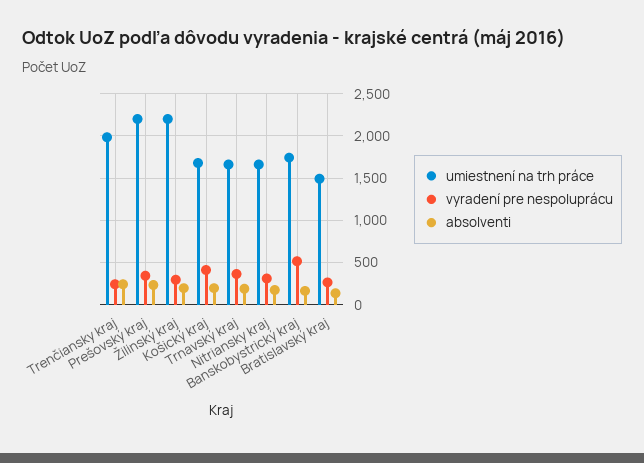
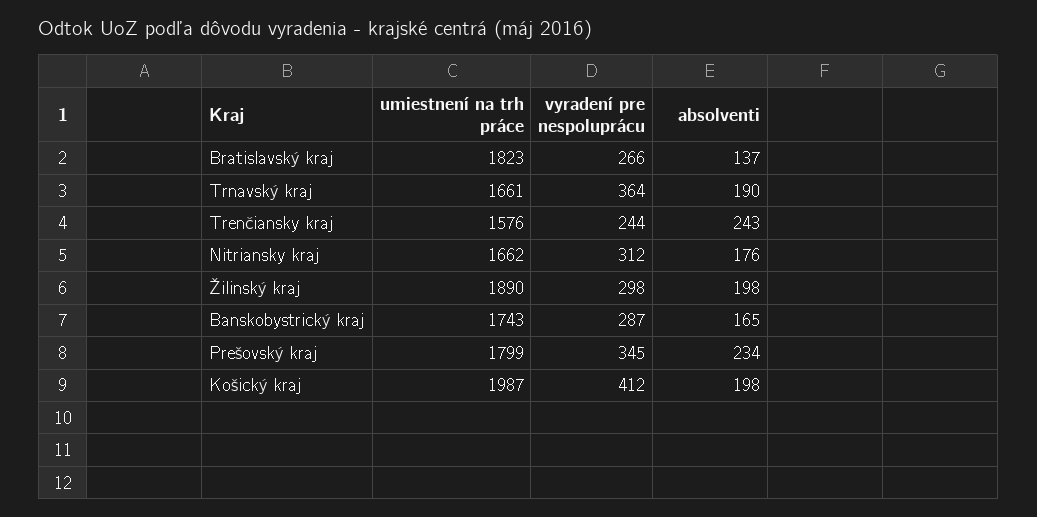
  {
    "umiestnení na trh práce": {
-     "Trenčiansky kraj": 2000,
+     "Trenčiansky kraj": 1576,
-     "Prešovský kraj": 2200,
+     "Prešovský kraj": 1799,
-     "Žilinský kraj": 2200,
+     "Žilinský kraj": 1890,
-     "Košický kraj": 1700,
+     "Košický kraj": 1987,
      "Trnavský kraj": 1661,
      "Nitriansky kraj": 1662,
      "Banskobystrický kraj": 1743,
-     "Bratislavský kraj": 1500
+     "Bratislavský kraj": 1823
    },
    "vyradení pre nespoluprácu": {
      "Trenčiansky kraj": 244,
      "Prešovský kraj": 345,
      "Žilinský kraj": 298,
      "Košický kraj": 412,
      "Trnavský kraj": 364,
      "Nitriansky kraj": 312,
-     "Banskobystrický kraj": 500,
+     "Banskobystrický kraj": 287,
      "Bratislavský kraj": 266
    },
    "absolventi": {
      "Trenčiansky kraj": 243,
      "Prešovský kraj": 234,
      "Žilinský kraj": 198,
      "Košický kraj": 198,
      "Trnavský kraj": 190,
      "Nitriansky kraj": 176,
      "Banskobystrický kraj": 165,
      "Bratislavský kraj": 137
    }
  }

